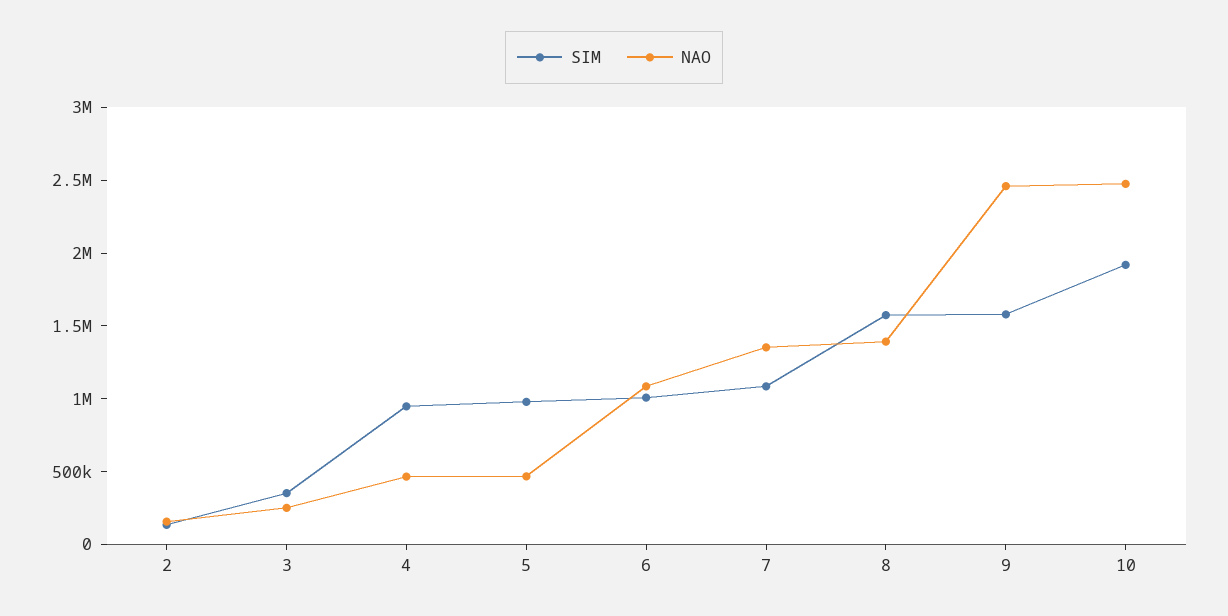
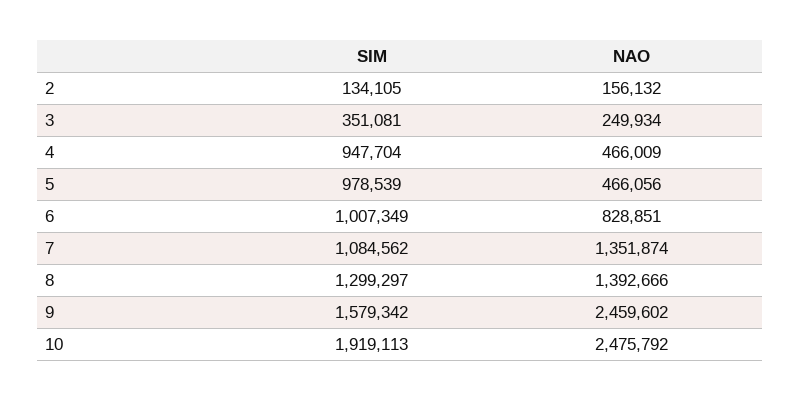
  {
    "SIM": {
      "2": 134105,
      "3": 351081,
      "4": 947704,
      "5": 978539,
      "6": 1007349,
      "7": 1084562,
-     "8": 1600000,
+     "8": 1299297,
      "9": 1579342,
      "10": 1919113
    },
    "NAO": {
      "2": 156132,
      "3": 249934,
      "4": 466009,
      "5": 466056,
-     "6": 1100000,
+     "6": 828851,
      "7": 1351874,
      "8": 1392666,
      "9": 2459602,
      "10": 2475792
    }
  }

